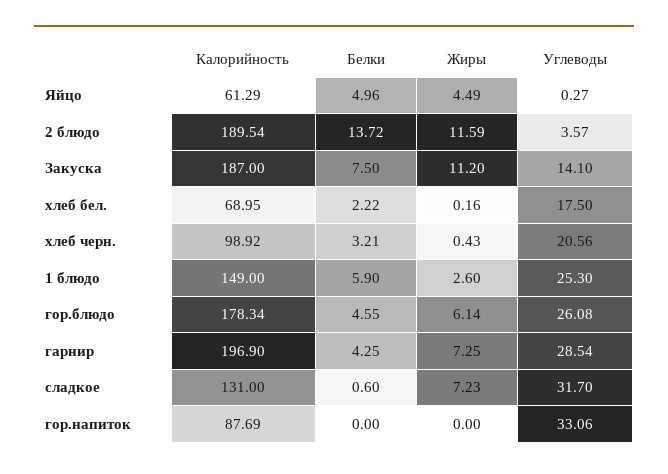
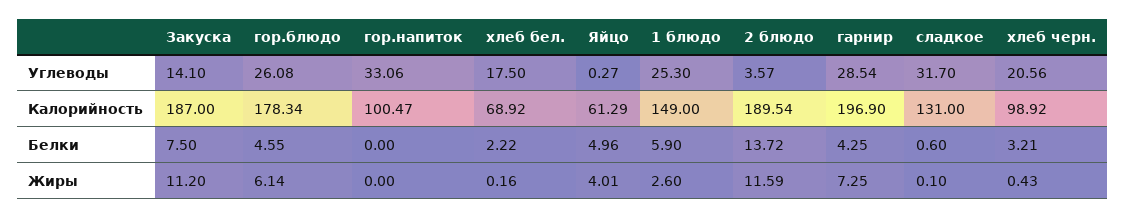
  {
    "Калорийность": {
      "Яйцо": 61.29,
      "2 блюдо": 189.54,
      "Закуска": 187,
-     "хлеб бел.": 68.95,
+     "хлеб бел.": 68.92,
      "хлеб черн.": 98.92,
      "1 блюдо": 149,
      "гор.блюдо": 178.34,
      "гарнир": 196.9,
      "сладкое": 131,
-     "гор.напиток": 87.69
+     "гор.напиток": 100.47
    },
    "Белки": {
      "Яйцо": 4.96,
      "2 блюдо": 13.72,
      "Закуска": 7.5,
      "хлеб бел.": 2.22,
      "хлеб черн.": 3.21,
      "1 блюдо": 5.9,
      "гор.блюдо": 4.55,
      "гарнир": 4.25,
      "сладкое": 0.6,
      "гор.напиток": 0
    },
    "Жиры": {
-     "Яйцо": 4.49,
+     "Яйцо": 4.01,
      "2 блюдо": 11.59,
      "Закуска": 11.2,
      "хлеб бел.": 0.16,
      "хлеб черн.": 0.43,
      "1 блюдо": 2.6,
      "гор.блюдо": 6.14,
      "гарнир": 7.25,
-     "сладкое": 7.23,
+     "сладкое": 0.1,
      "гор.напиток": 0
    },
    "Углеводы": {
      "Яйцо": 0.27,
      "2 блюдо": 3.57,
      "Закуска": 14.1,
      "хлеб бел.": 17.5,
      "хлеб черн.": 20.56,
      "1 блюдо": 25.3,
      "гор.блюдо": 26.08,
      "гарнир": 28.54,
      "сладкое": 31.7,
      "гор.напиток": 33.06
    }
  }

